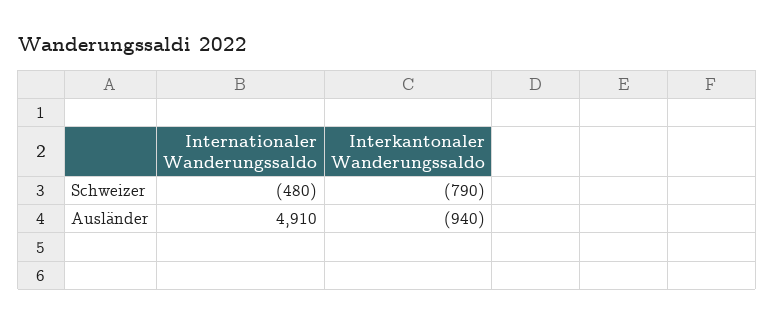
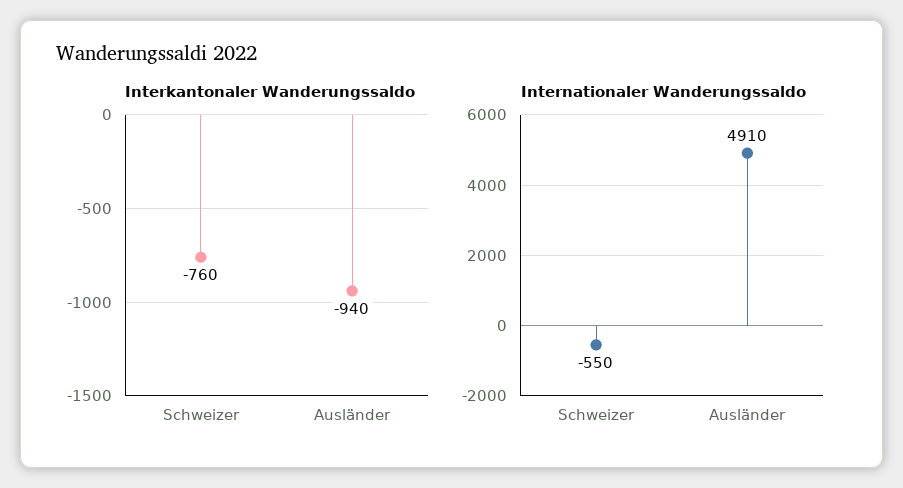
  {
    "Internationaler Wanderungssaldo": {
-     "Schweizer": -480,
+     "Schweizer": -550,
      "Ausländer": 4910
    },
    "Interkantonaler Wanderungssaldo": {
-     "Schweizer": -790,
+     "Schweizer": -760,
      "Ausländer": -940
    }
  }

